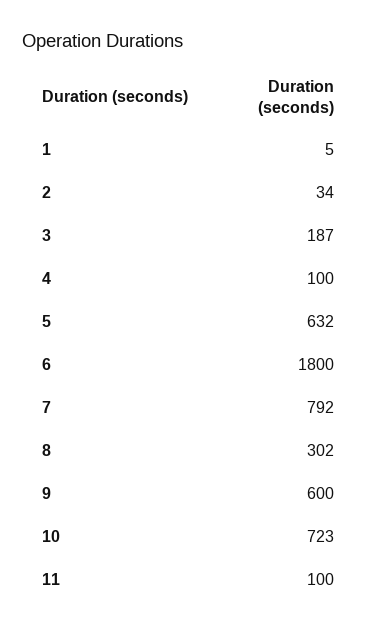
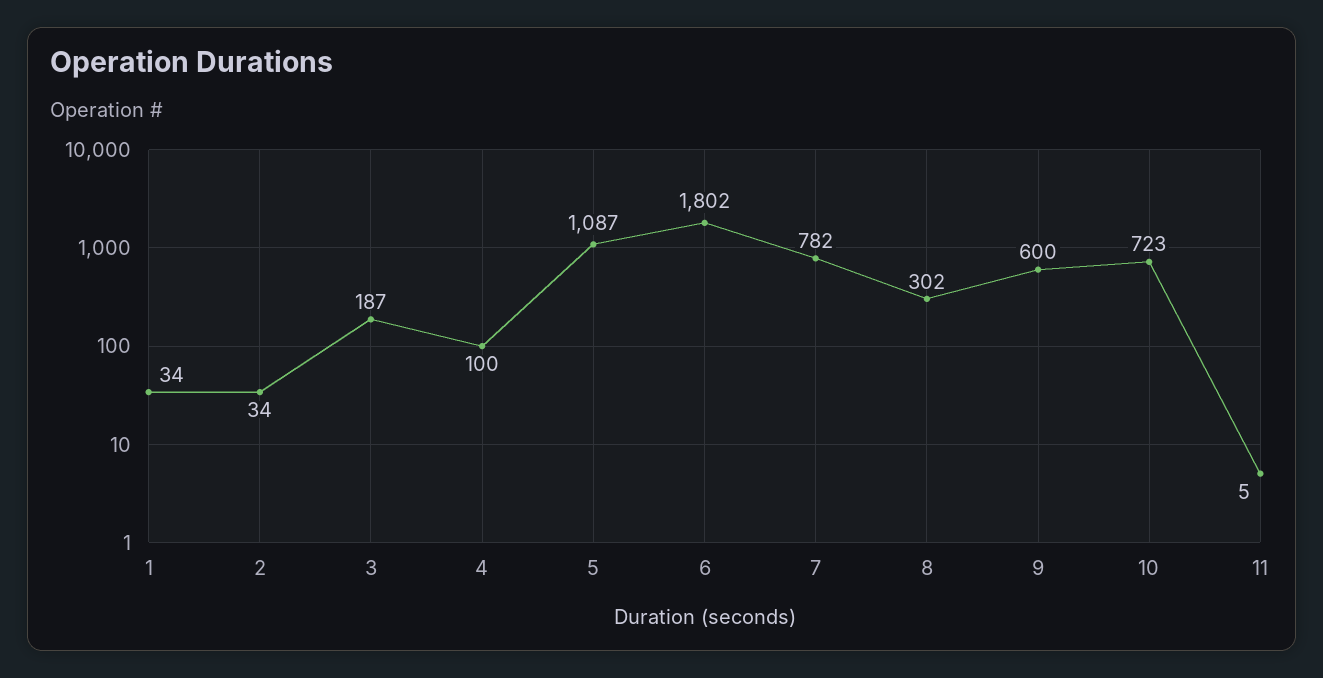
  {
-   "1": 5,
+   "1": 34,
    "2": 34,
    "3": 187,
    "4": 100,
-   "5": 632,
+   "5": 1087,
-   "6": 1800,
+   "6": 1802,
-   "7": 792,
+   "7": 782,
    "8": 302,
    "9": 600,
    "10": 723,
-   "11": 100
+   "11": 5
  }

